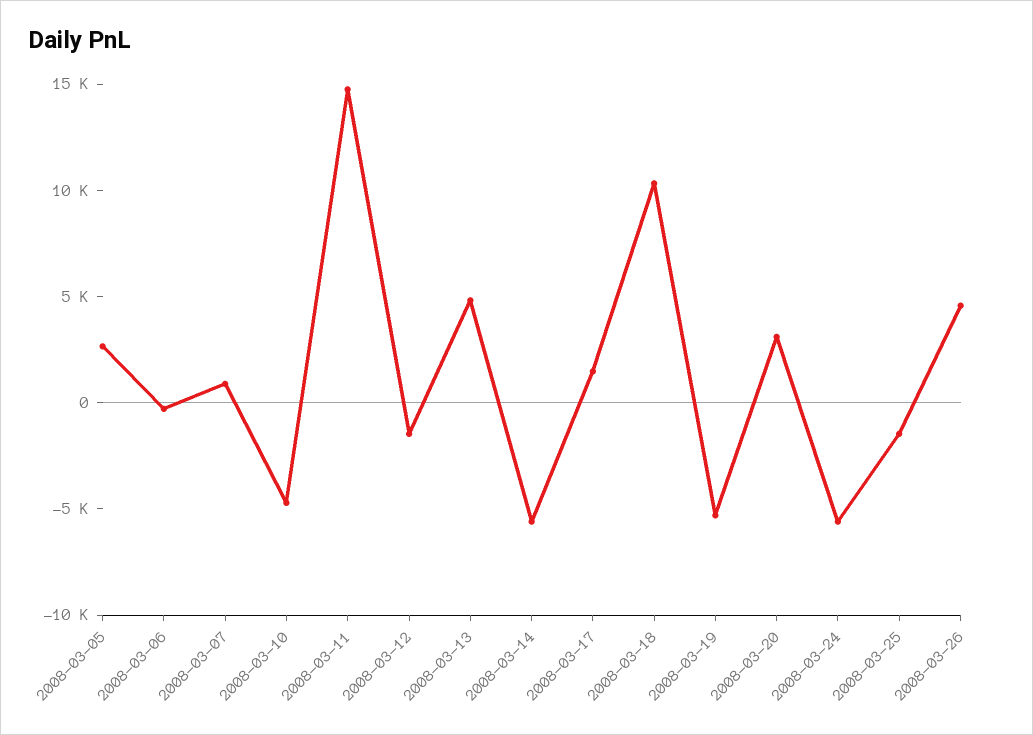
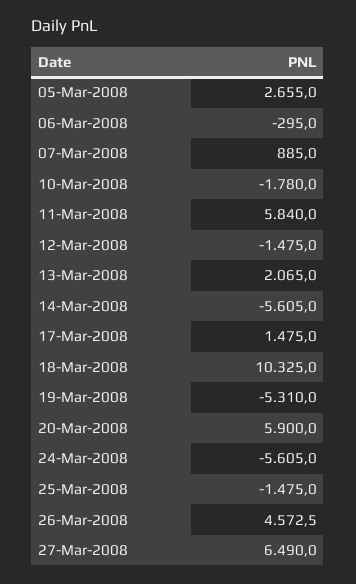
  {
    "2008-03-05": 2655,
    "2008-03-06": -295,
    "2008-03-07": 885,
-   "2008-03-10": -5000,
+   "2008-03-10": -1780,
-   "2008-03-11": 15000,
+   "2008-03-11": 5840,
    "2008-03-12": -1475,
-   "2008-03-13": 5000,
+   "2008-03-13": 2065,
    "2008-03-14": -5605,
    "2008-03-17": 1475,
    "2008-03-18": 10325,
    "2008-03-19": -5310,
-   "2008-03-20": 3000,
+   "2008-03-20": 5900,
    "2008-03-24": -5605,
    "2008-03-25": -1475,
-   "2008-03-26": 4572.5
+   "2008-03-26": 4572.5,
+   "27-Mar-2008": 6490
  }

